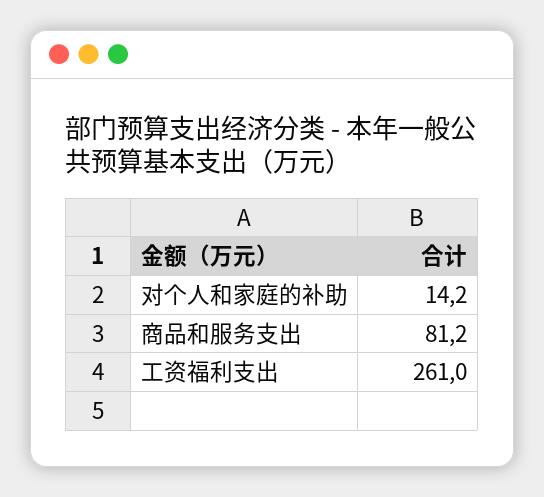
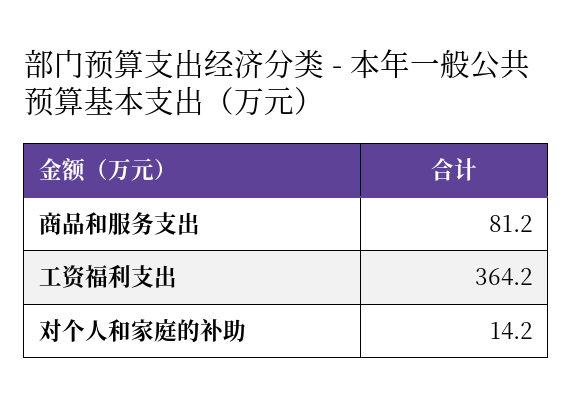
  {
    "对个人和家庭的补助": 14.2,
    "商品和服务支出": 81.2,
-   "工资福利支出": 261
+   "工资福利支出": 364.2
  }

